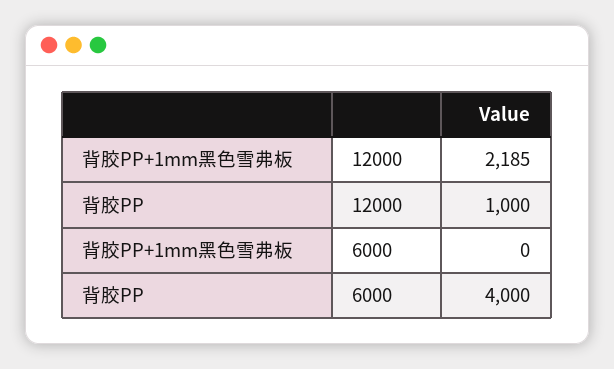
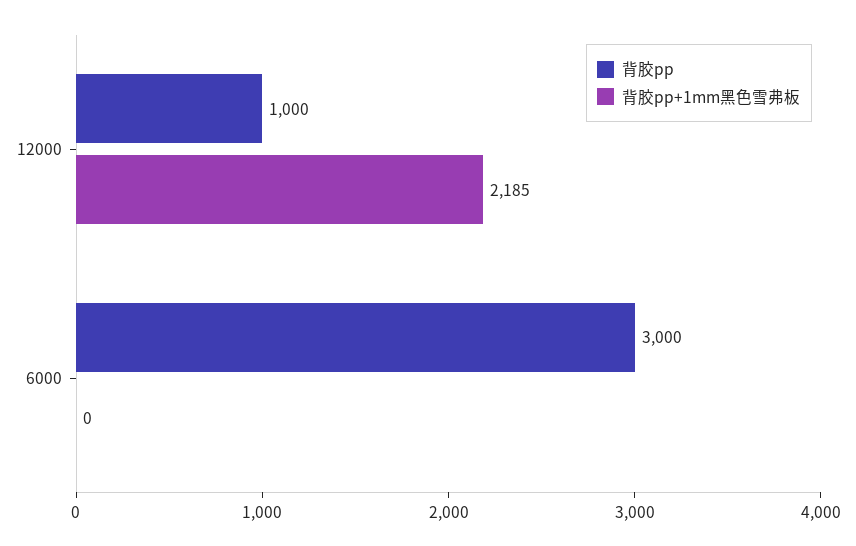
  {
    "背胶PP+1mm黑色雪弗板": {
      "12000": 2185,
      "6000": 0
    },
    "背胶PP": {
      "12000": 1000,
-     "6000": 4000
+     "6000": 3000
    }
  }

